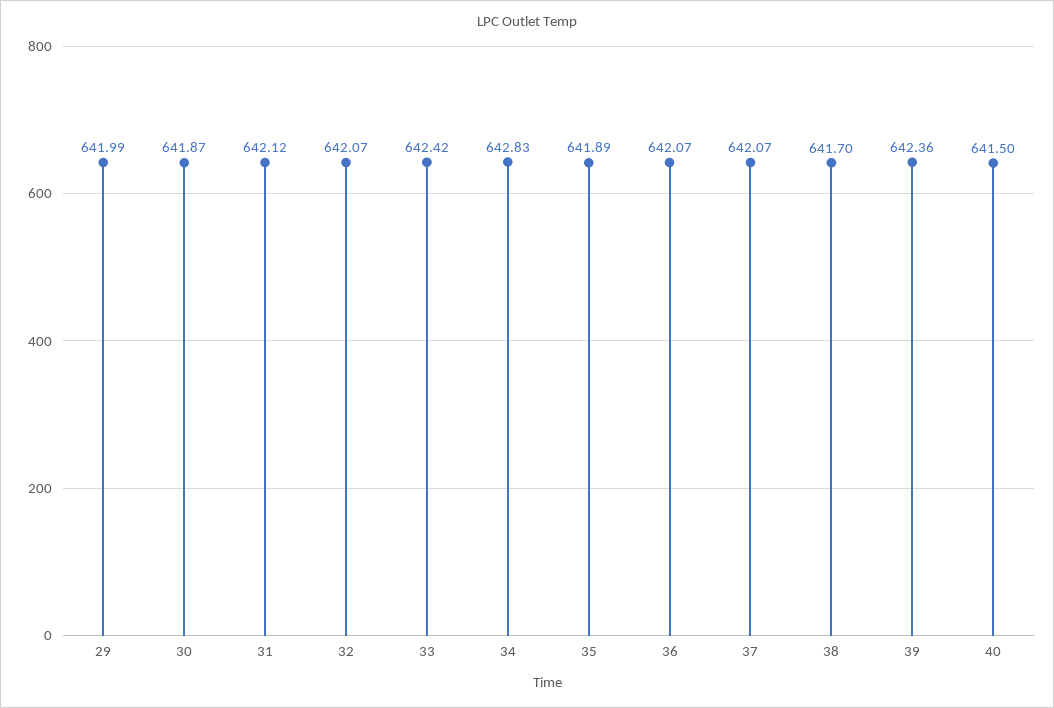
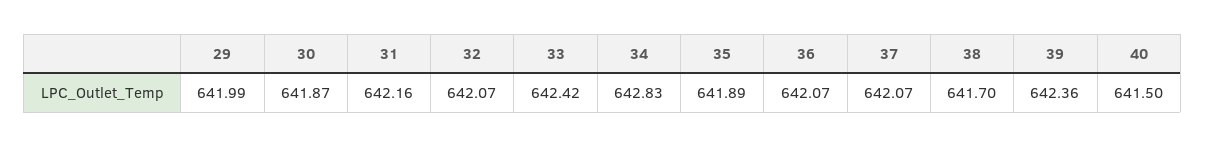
  {
    "29": 641.99,
    "30": 641.87,
-   "31": 642.12,
+   "31": 642.16,
    "32": 642.07,
    "33": 642.42,
    "34": 642.83,
    "35": 641.89,
    "36": 642.07,
    "37": 642.07,
    "38": 641.7,
    "39": 642.36,
    "40": 641.5
  }

